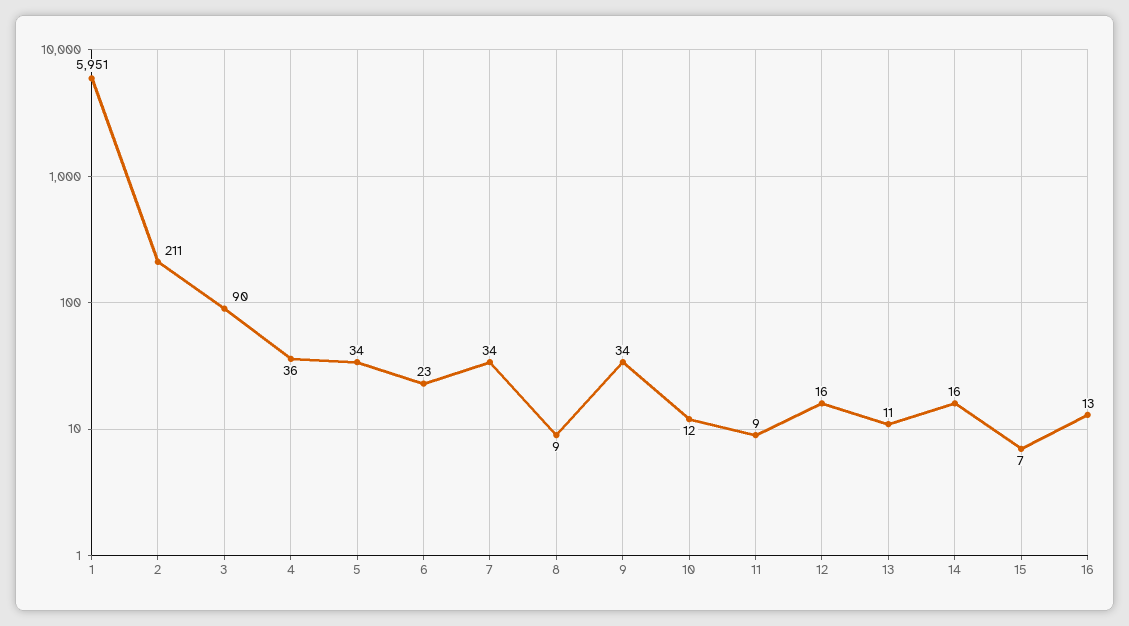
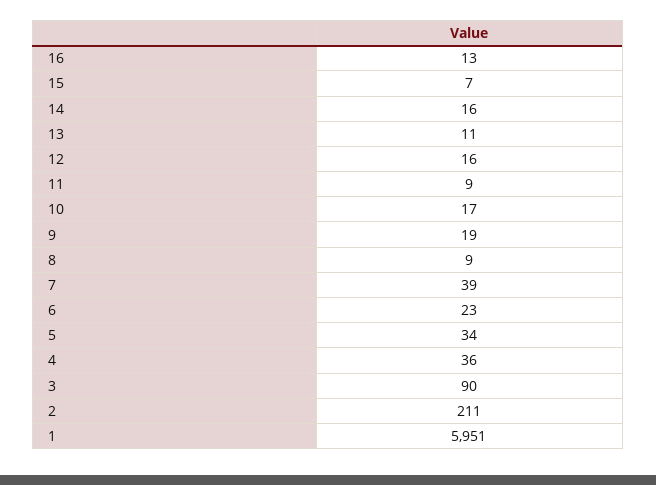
  {
    "1": 5951,
    "2": 211,
    "3": 90,
    "4": 36,
    "5": 34,
    "6": 23,
-   "7": 34,
+   "7": 39,
    "8": 9,
-   "9": 34,
+   "9": 19,
-   "10": 12,
+   "10": 17,
    "11": 9,
    "12": 16,
    "13": 11,
    "14": 16,
    "15": 7,
    "16": 13
  }

